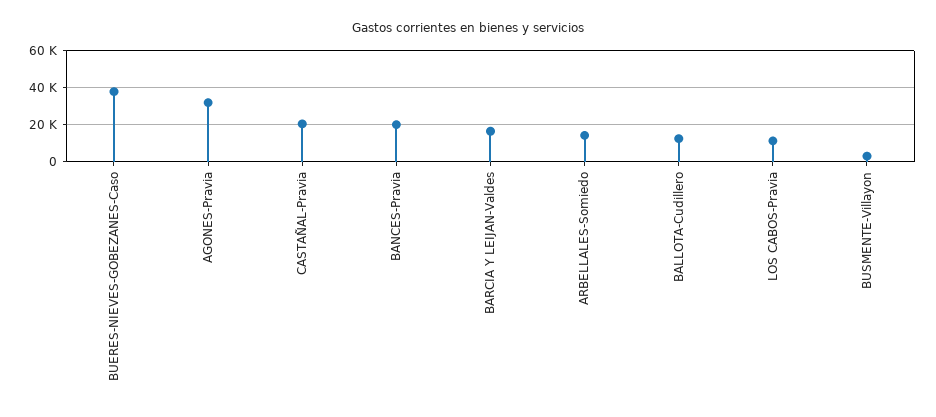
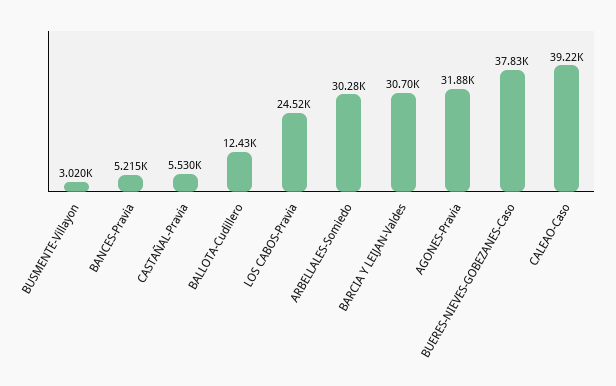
  {
    "BUERES-NIEVES-GOBEZANES-Caso": 37830,
    "AGONES-Pravia": 31880,
-   "CASTAÑAL-Pravia": 20000,
+   "CASTAÑAL-Pravia": 5530,
-   "BANCES-Pravia": 20000,
+   "BANCES-Pravia": 5215,
-   "BARCIA Y LEIJAN-Valdes": 15000,
+   "BARCIA Y LEIJAN-Valdes": 30700,
-   "ARBELLALES-Somiedo": 15000,
+   "ARBELLALES-Somiedo": 30280,
    "BALLOTA-Cudillero": 12430,
-   "LOS CABOS-Pravia": 10000,
+   "LOS CABOS-Pravia": 24520,
-   "BUSMENTE-Villayon": 3020
+   "BUSMENTE-Villayon": 3020,
+   "CALEAO-Caso": 39220
  }

